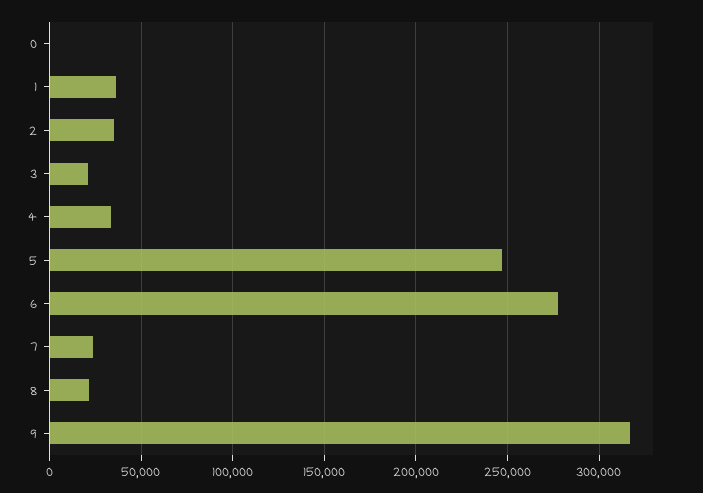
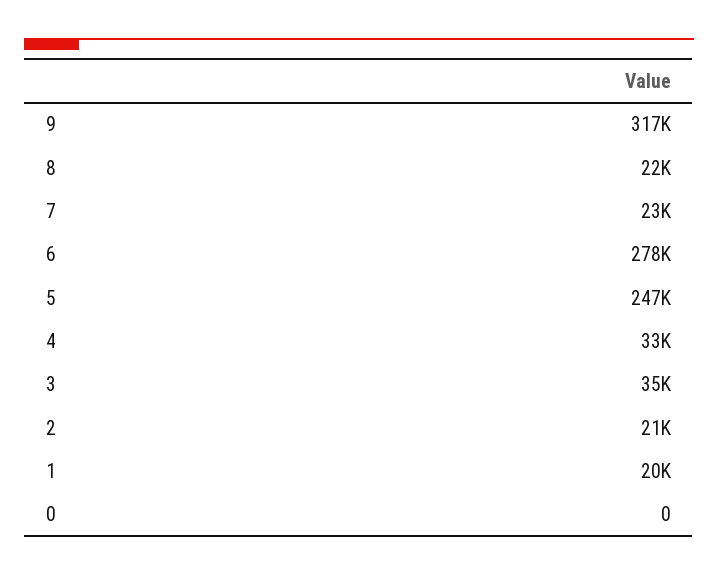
  {
    "0": 0,
-   "1": 35000,
+   "1": 20000,
-   "2": 35000,
+   "2": 21000,
-   "3": 20000,
+   "3": 35000,
    "4": 33000,
    "5": 247000,
    "6": 278000,
    "7": 23000,
    "8": 22000,
    "9": 317000
  }

